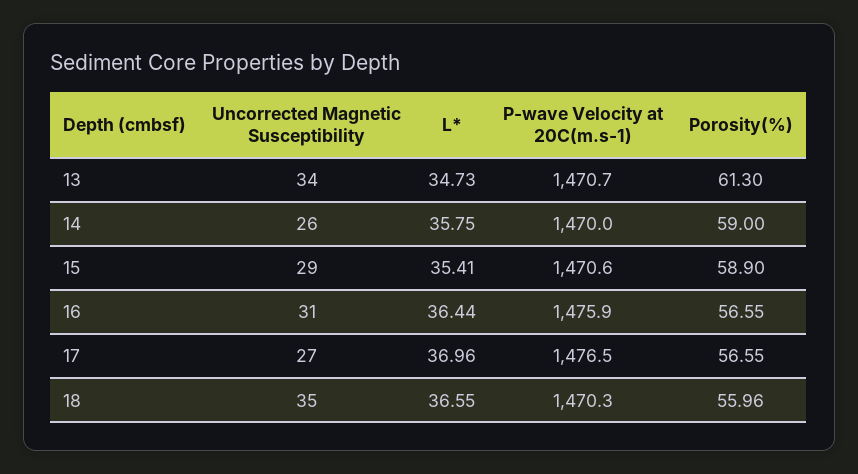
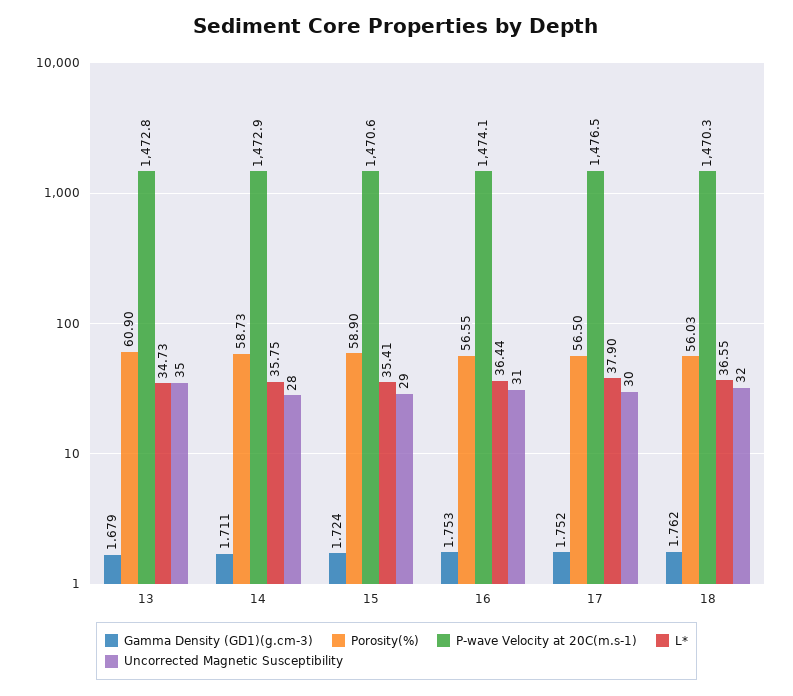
  {
    "Uncorrected Magnetic Susceptibility": {
-     "13": 34,
+     "13": 35,
-     "14": 26,
+     "14": 28,
      "15": 29,
      "16": 31,
-     "17": 27,
+     "17": 30,
-     "18": 35
+     "18": 32
    },
    "L*": {
      "13": 34.73,
      "14": 35.75,
      "15": 35.41,
      "16": 36.44,
-     "17": 36.96,
+     "17": 37.9,
      "18": 36.55
    },
    "P-wave Velocity at 20C(m.s-1)": {
-     "13": 1470.7,
+     "13": 1472.8,
-     "14": 1470,
+     "14": 1472.9,
      "15": 1470.6,
-     "16": 1475.9,
+     "16": 1474.1,
      "17": 1476.5,
      "18": 1470.3
    },
    "Porosity(%)": {
-     "13": 61.3,
+     "13": 60.9,
-     "14": 59,
+     "14": 58.73,
      "15": 58.9,
      "16": 56.55,
-     "17": 56.55,
+     "17": 56.5,
-     "18": 55.96
+     "18": 56.03
-   }
+   },
+   "Gamma Density (GD1)(g.cm-3)": {
+     "13": 1.679,
+     "14": 1.711,
+     "15": 1.724,
+     "16": 1.753,
+     "17": 1.752,
+     "18": 1.762
+   }
  }

